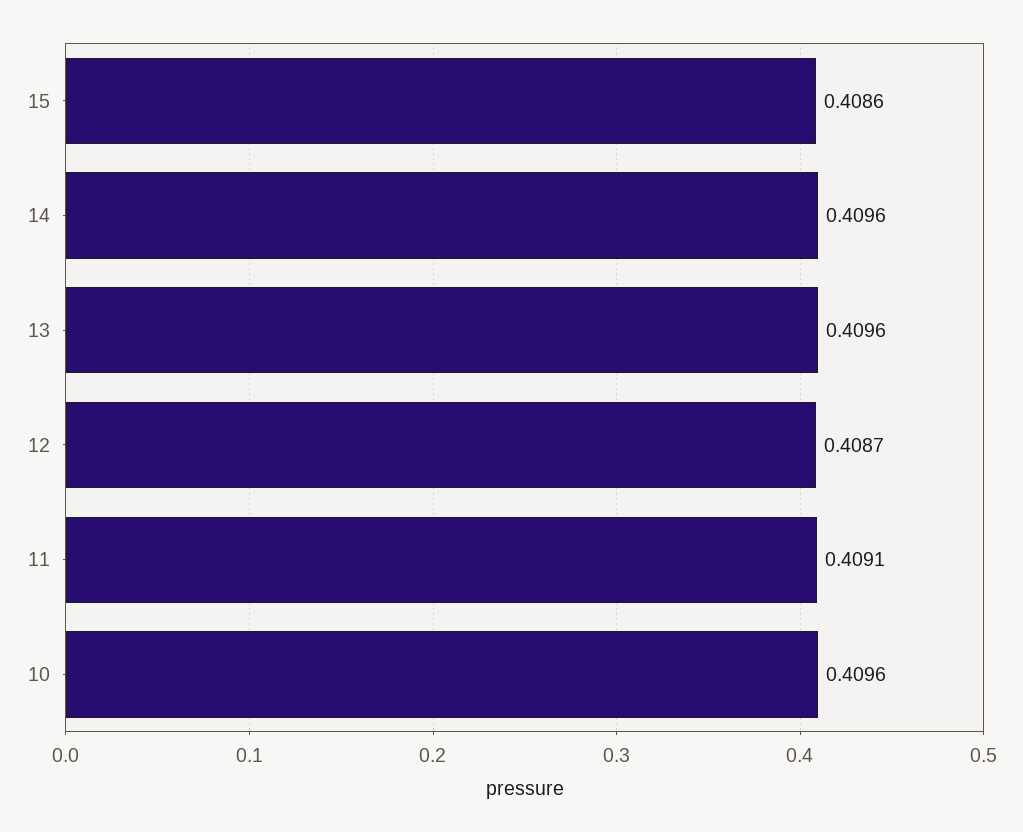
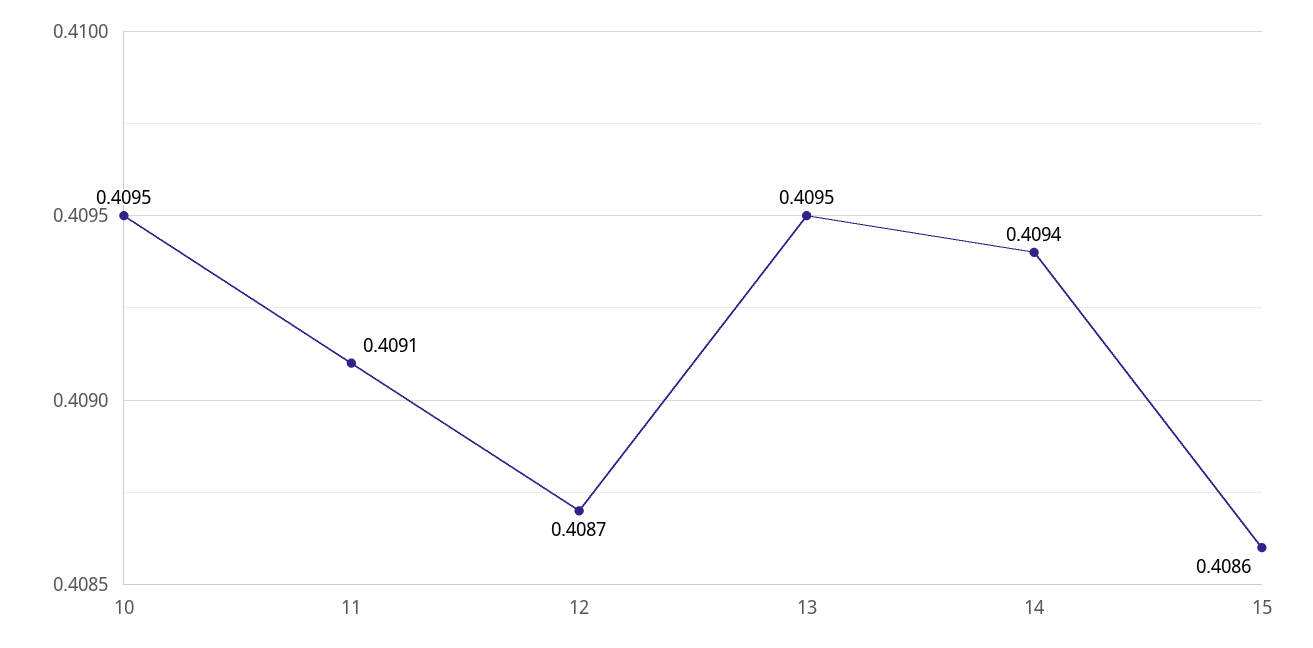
  {
    "15": 0.4086,
-   "14": 0.4096,
+   "14": 0.4094,
-   "13": 0.4096,
+   "13": 0.4095,
    "12": 0.4087,
    "11": 0.4091,
-   "10": 0.4096
+   "10": 0.4095
  }

